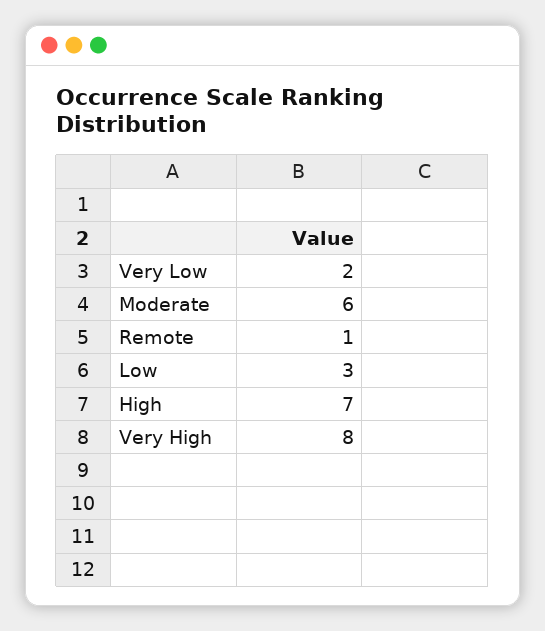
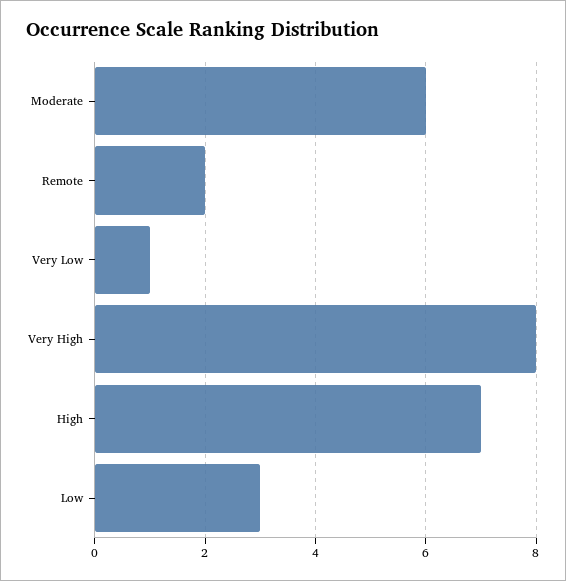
  {
-   "Very Low": 2,
+   "Very Low": 1,
    "Moderate": 6,
-   "Remote": 1,
+   "Remote": 2,
    "Low": 3,
    "High": 7,
    "Very High": 8
  }

